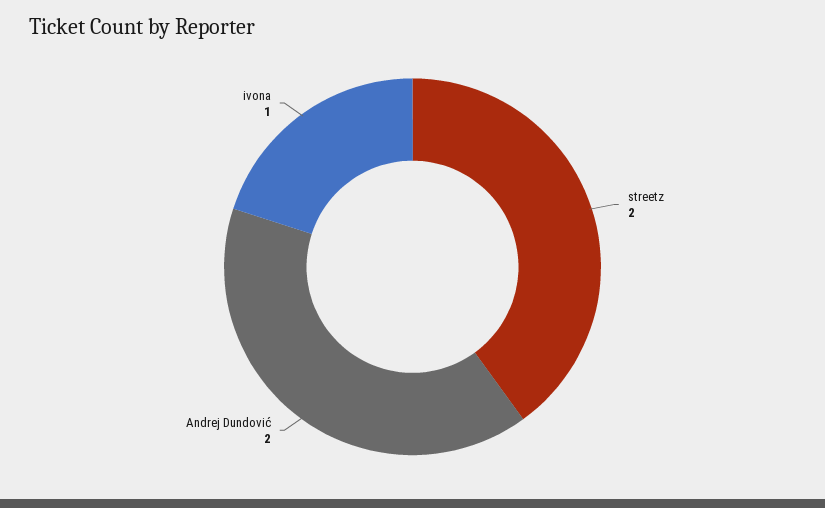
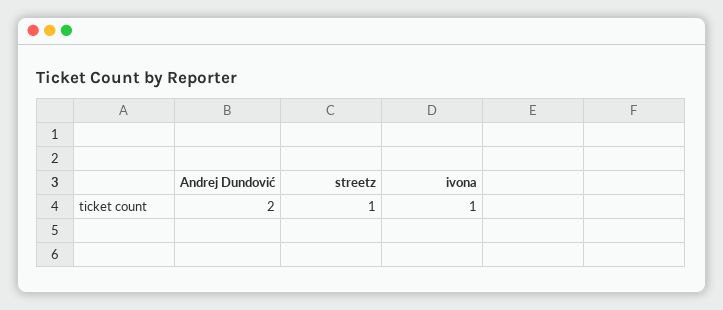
  {
-   "streetz": 2,
+   "streetz": 1,
    "Andrej Dundović": 2,
    "ivona": 1
  }

